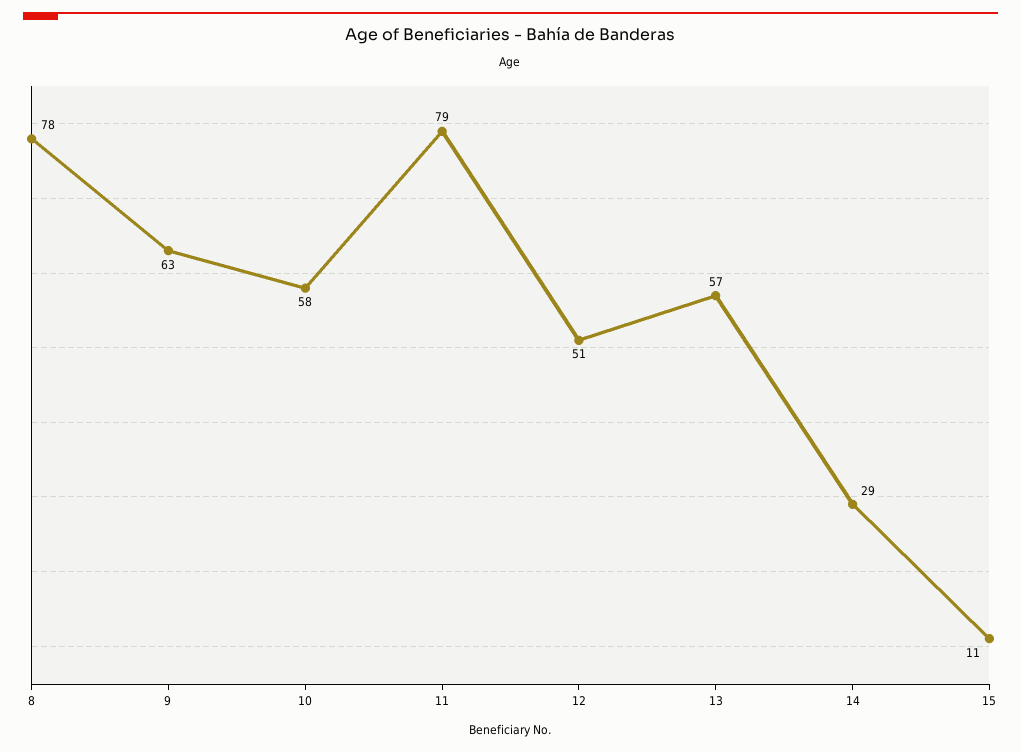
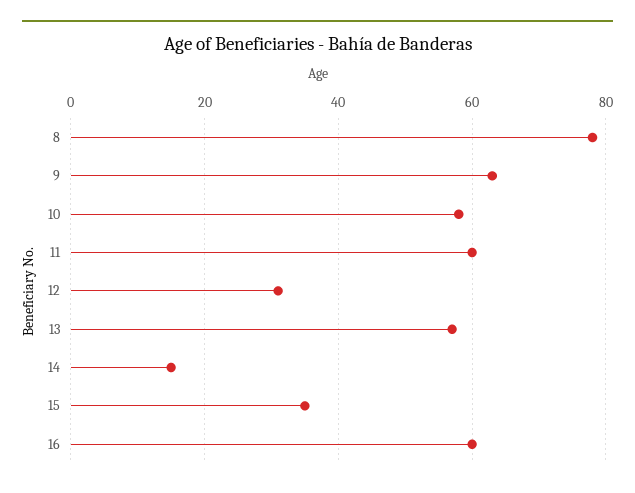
  {
    "8": 78,
    "9": 63,
    "10": 58,
-   "11": 79,
+   "11": 60,
-   "12": 51,
+   "12": 30,
    "13": 57,
-   "14": 29,
+   "14": 15,
-   "15": 11
+   "15": 35,
+   "16": 60
  }

